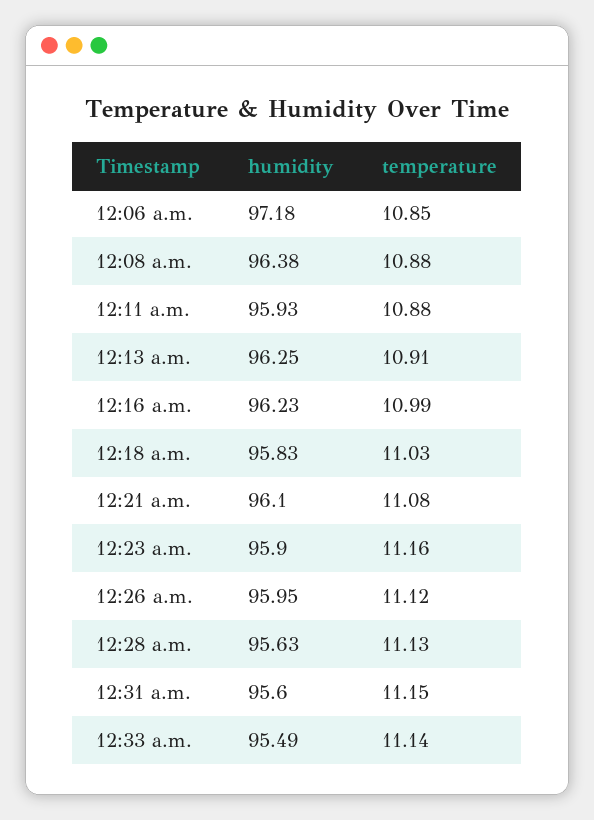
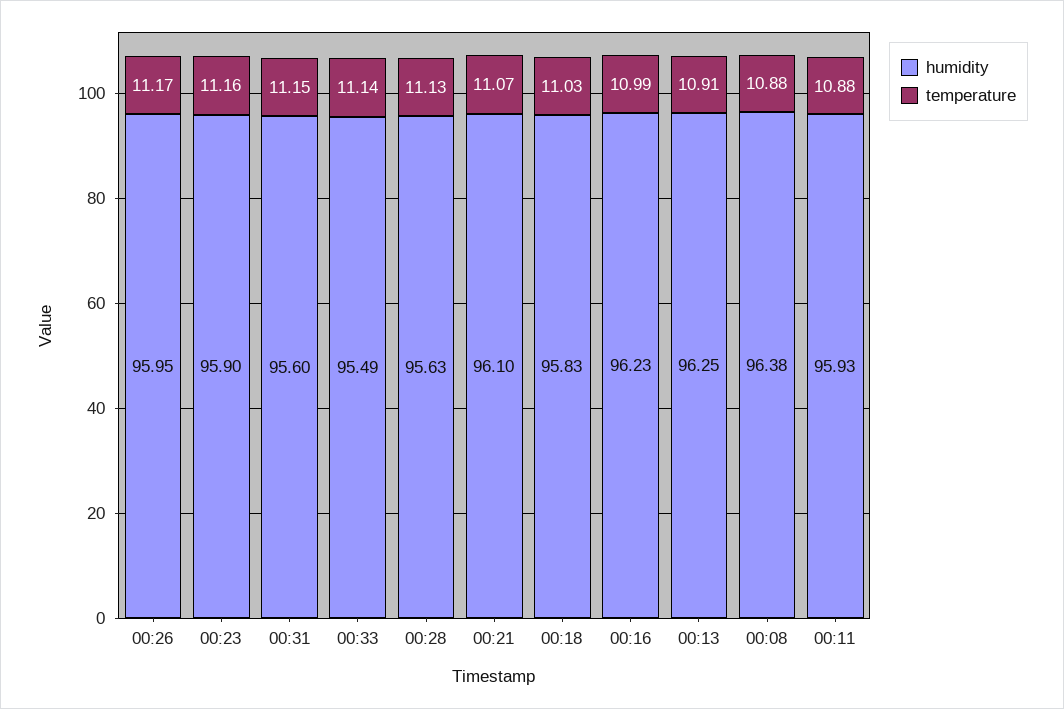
  {
    "humidity": {
-     "12:06 a.m.": 97.18,
      "12:08 a.m.": 96.38,
      "12:11 a.m.": 95.93,
      "12:13 a.m.": 96.25,
      "12:16 a.m.": 96.23,
      "12:18 a.m.": 95.83,
      "12:21 a.m.": 96.1,
      "12:23 a.m.": 95.9,
      "12:26 a.m.": 95.95,
      "12:28 a.m.": 95.63,
      "12:31 a.m.": 95.6,
      "12:33 a.m.": 95.49
    },
    "temperature": {
-     "12:06 a.m.": 10.85,
      "12:08 a.m.": 10.88,
      "12:11 a.m.": 10.88,
      "12:13 a.m.": 10.91,
      "12:16 a.m.": 10.99,
      "12:18 a.m.": 11.03,
-     "12:21 a.m.": 11.08,
+     "12:21 a.m.": 11.07,
      "12:23 a.m.": 11.16,
-     "12:26 a.m.": 11.12,
+     "12:26 a.m.": 11.17,
      "12:28 a.m.": 11.13,
      "12:31 a.m.": 11.15,
      "12:33 a.m.": 11.14
    }
  }

